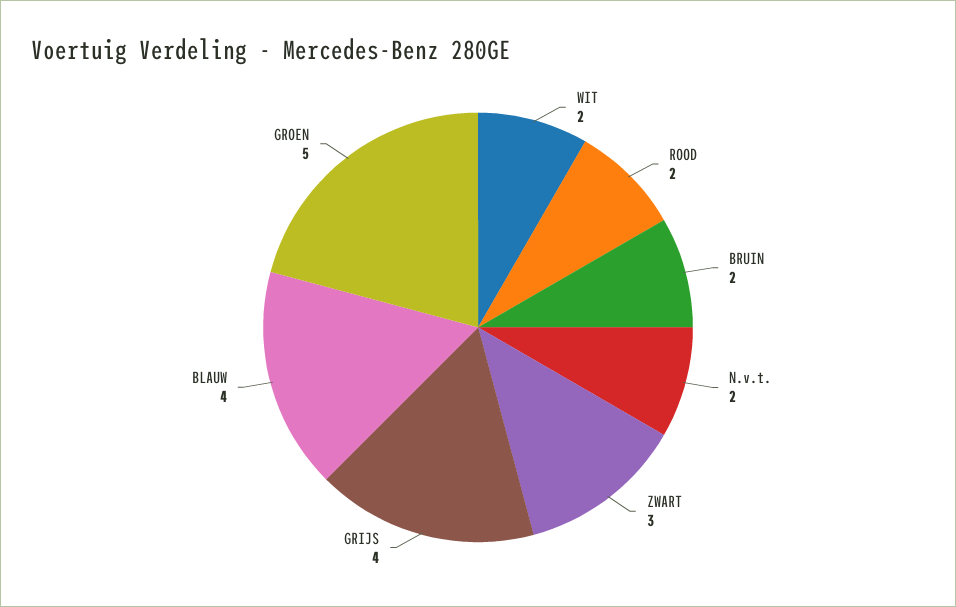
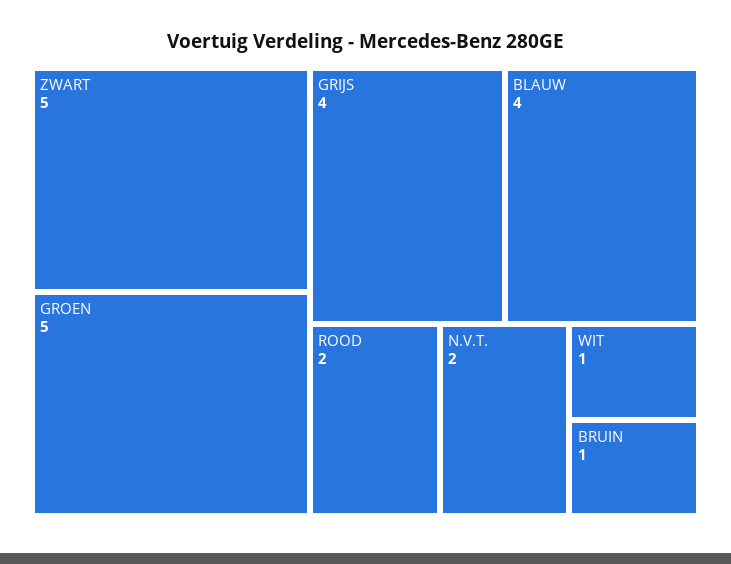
  {
-   "WIT": 2,
+   "WIT": 1,
    "ROOD": 2,
-   "BRUIN": 2,
+   "BRUIN": 1,
    "N.v.t.": 2,
-   "ZWART": 3,
+   "ZWART": 5,
    "GRIJS": 4,
    "BLAUW": 4,
    "GROEN": 5
  }

